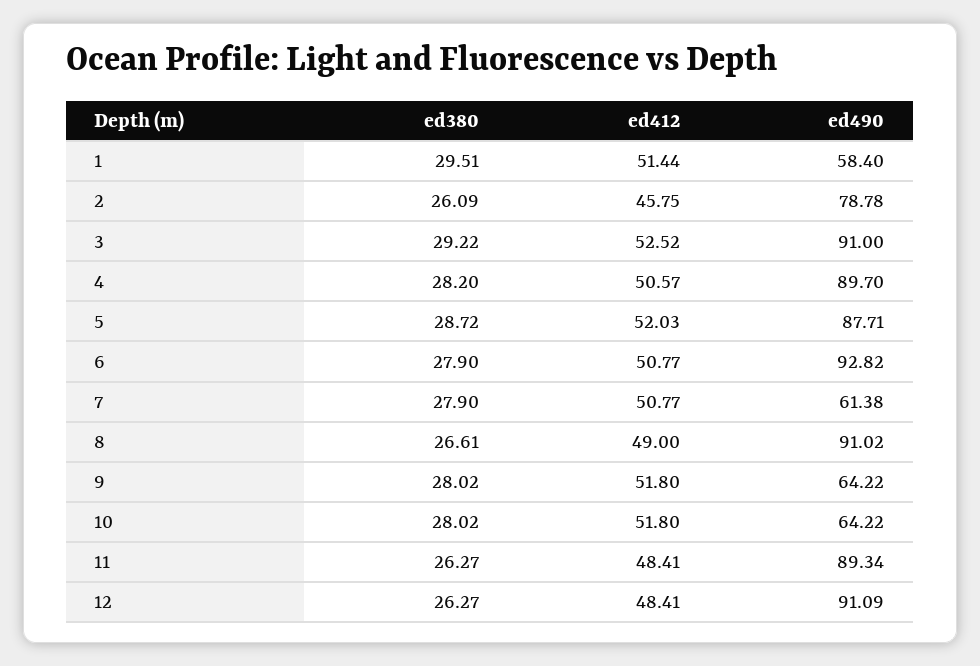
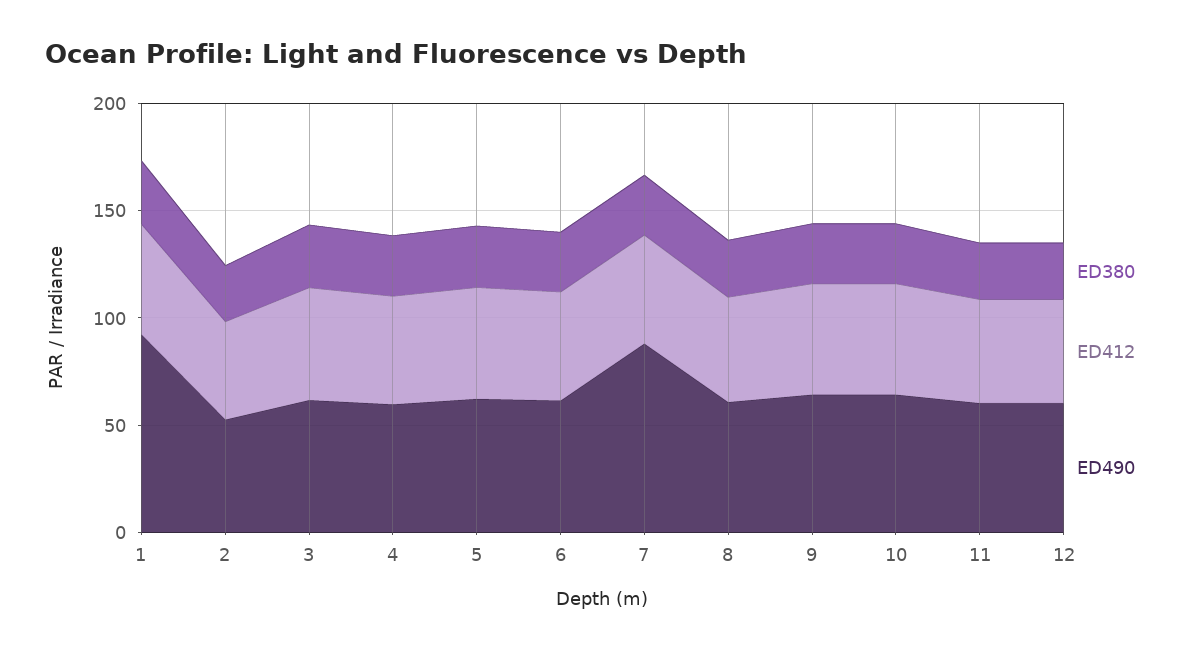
  {
    "ed380": {
      "1": 29.51,
      "2": 26.09,
      "3": 29.22,
      "4": 28.2,
      "5": 28.72,
      "6": 27.9,
      "7": 27.9,
      "8": 26.61,
      "9": 28.02,
      "10": 28.02,
      "11": 26.27,
      "12": 26.27
    },
    "ed412": {
      "1": 51.44,
      "2": 45.75,
      "3": 52.52,
      "4": 50.57,
      "5": 52.03,
      "6": 50.77,
      "7": 50.77,
      "8": 49,
      "9": 51.8,
      "10": 51.8,
      "11": 48.41,
      "12": 48.41
    },
    "ed490": {
-     "1": 58.4,
+     "1": 90,
-     "2": 78.78,
+     "2": 50,
-     "3": 91,
+     "3": 60,
-     "4": 89.7,
+     "4": 60,
-     "5": 87.71,
+     "5": 60,
-     "6": 92.82,
+     "6": 60,
-     "7": 61.38,
+     "7": 90,
-     "8": 91.02,
+     "8": 60,
      "9": 64.22,
      "10": 64.22,
-     "11": 89.34,
+     "11": 60,
-     "12": 91.09
+     "12": 60
    }
  }

